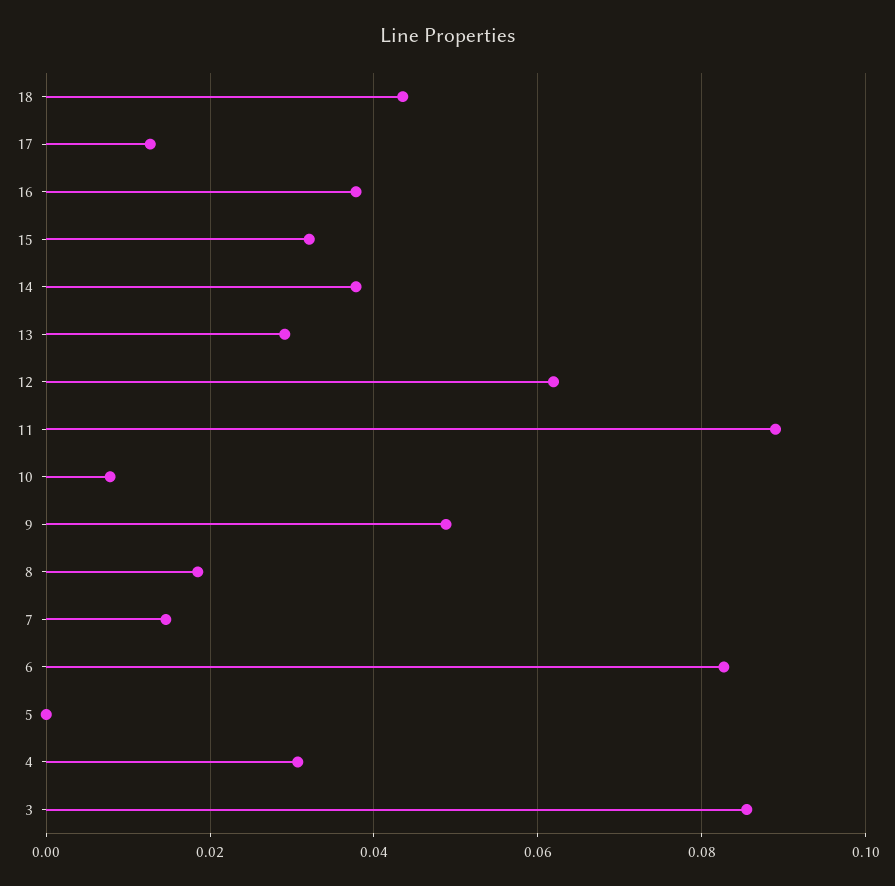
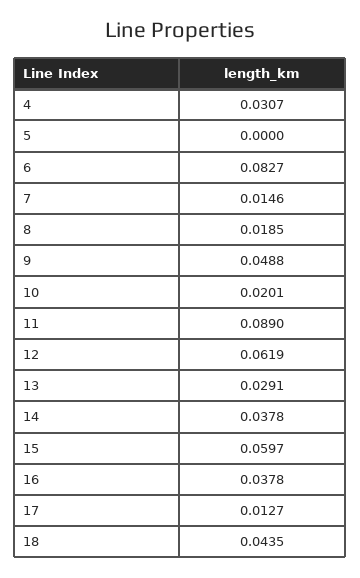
  {
    "18": 0.0435,
    "17": 0.0127,
    "16": 0.0378,
-   "15": 0.032,
+   "15": 0.0597,
    "14": 0.0378,
    "13": 0.0291,
    "12": 0.0619,
    "11": 0.089,
-   "10": 0.008,
+   "10": 0.0201,
    "9": 0.0488,
    "8": 0.0185,
    "7": 0.0146,
    "6": 0.0827,
    "5": 0,
-   "4": 0.0307,
+   "4": 0.0307
-   "3": 0.086
  }

